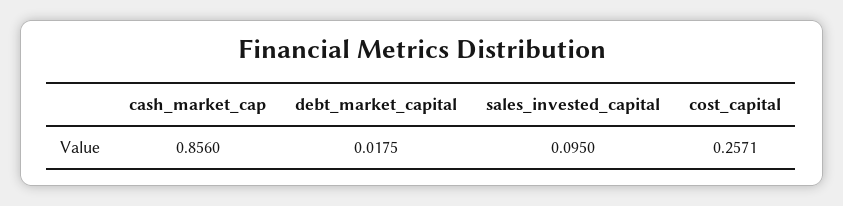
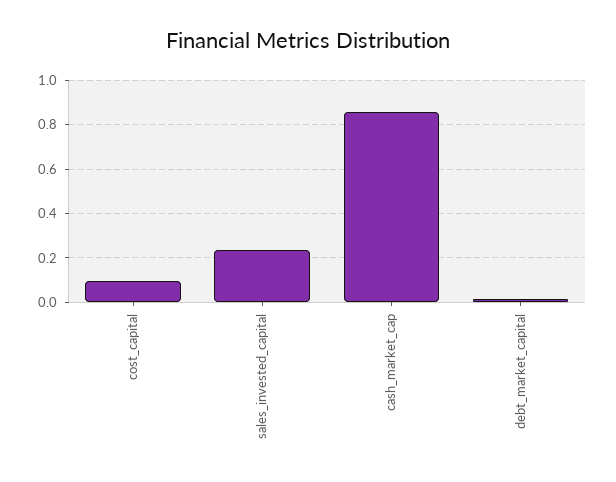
  {
    "cash_market_cap": 0.856,
    "debt_market_capital": 0.0175,
-   "sales_invested_capital": 0.095,
+   "sales_invested_capital": 0.25,
-   "cost_capital": 0.2571
+   "cost_capital": 0.1
  }

